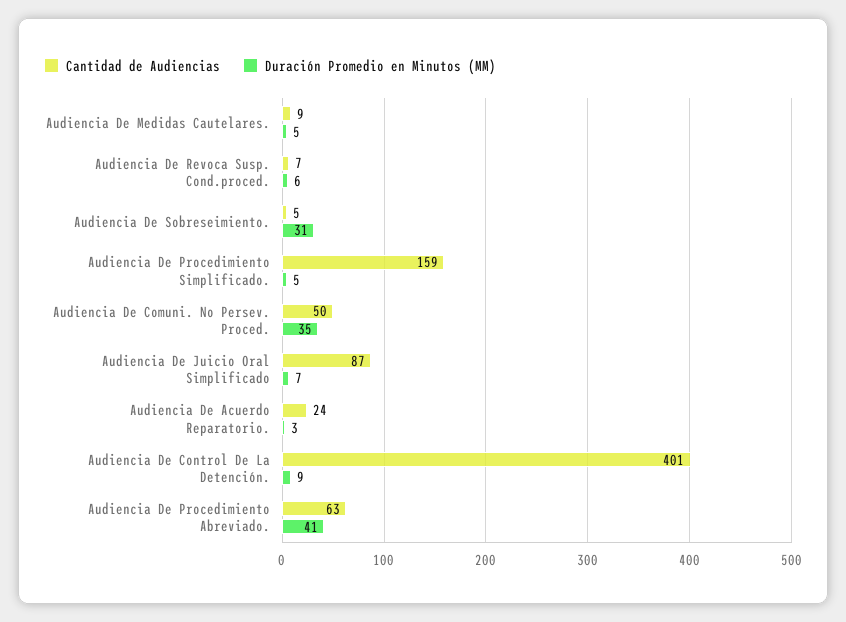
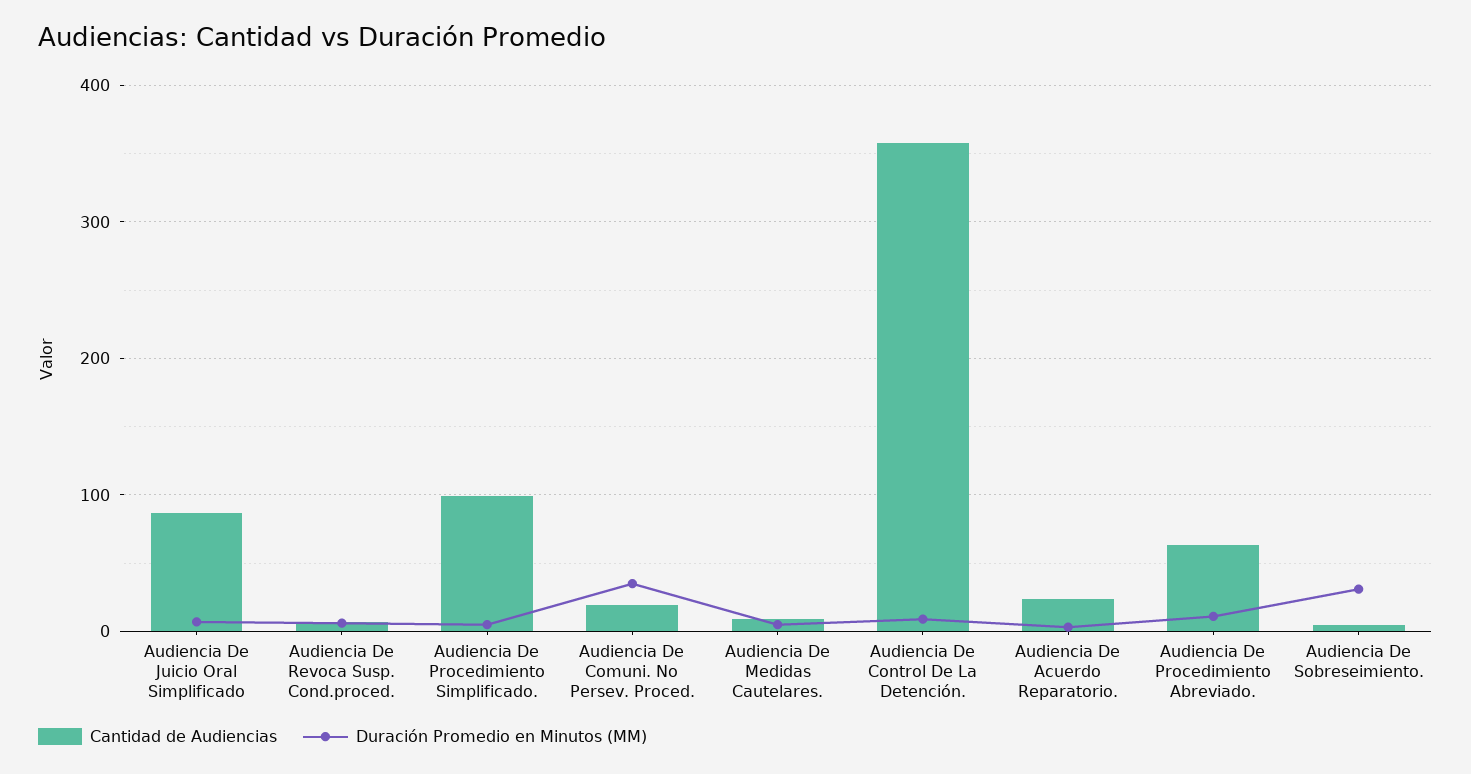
  {
    "Cantidad de Audiencias": {
      "Audiencia De Medidas Cautelares.": 9,
      "Audiencia De Revoca Susp. Cond.proced.": 7,
      "Audiencia De Sobreseimiento.": 5,
-     "Audiencia De Procedimiento Simplificado.": 159,
+     "Audiencia De Procedimiento Simplificado.": 100,
-     "Audiencia De Comuni. No Persev. Proced.": 50,
+     "Audiencia De Comuni. No Persev. Proced.": 20,
      "Audiencia De Juicio Oral Simplificado": 87,
      "Audiencia De Acuerdo Reparatorio.": 24,
-     "Audiencia De Control De La Detención.": 401,
+     "Audiencia De Control De La Detención.": 360,
      "Audiencia De Procedimiento Abreviado.": 63
    },
    "Duración Promedio en Minutos (MM)": {
      "Audiencia De Medidas Cautelares.": 5,
      "Audiencia De Revoca Susp. Cond.proced.": 6,
      "Audiencia De Sobreseimiento.": 31,
      "Audiencia De Procedimiento Simplificado.": 5,
      "Audiencia De Comuni. No Persev. Proced.": 35,
      "Audiencia De Juicio Oral Simplificado": 7,
      "Audiencia De Acuerdo Reparatorio.": 3,
      "Audiencia De Control De La Detención.": 9,
-     "Audiencia De Procedimiento Abreviado.": 41
+     "Audiencia De Procedimiento Abreviado.": 10
    }
  }

